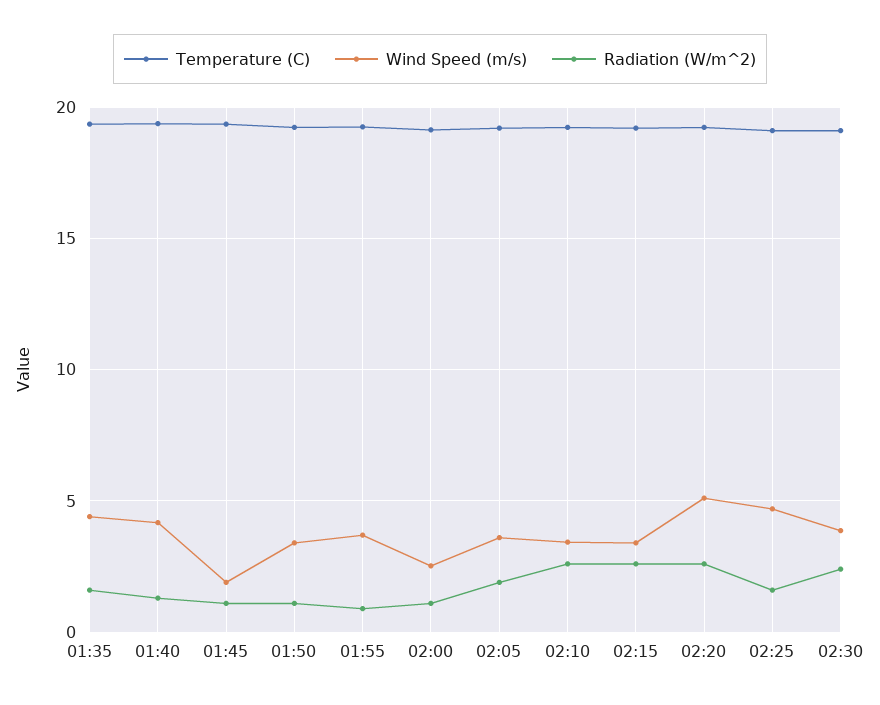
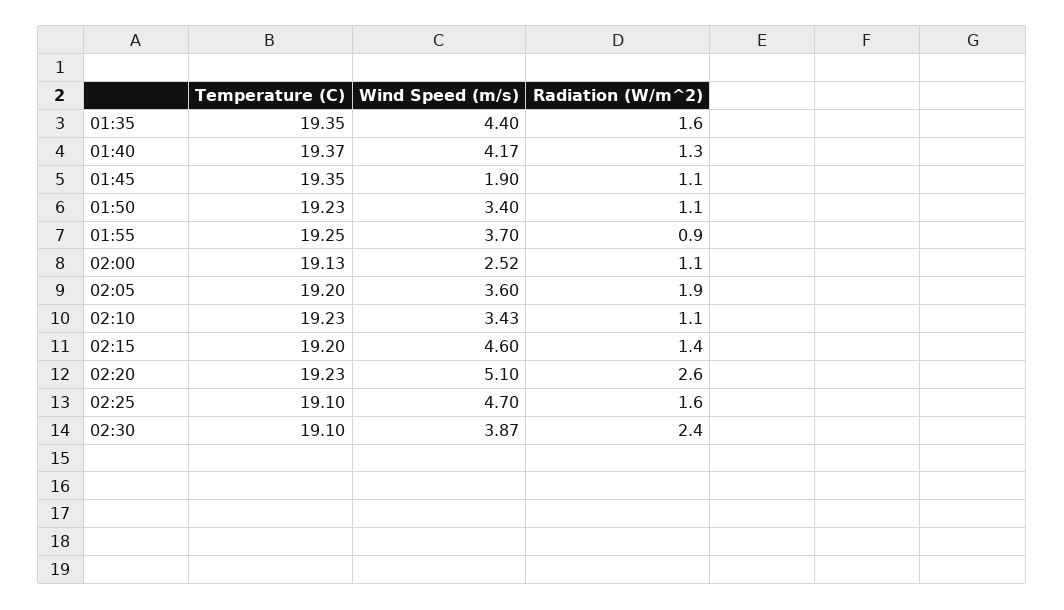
  {
    "Temperature (C)": {
      "01:35": 19.35,
      "01:40": 19.37,
      "01:45": 19.35,
      "01:50": 19.23,
      "01:55": 19.25,
      "02:00": 19.13,
      "02:05": 19.2,
      "02:10": 19.23,
      "02:15": 19.2,
      "02:20": 19.23,
      "02:25": 19.1,
      "02:30": 19.1
    },
    "Wind Speed (m/s)": {
      "01:35": 4.4,
      "01:40": 4.17,
      "01:45": 1.9,
      "01:50": 3.4,
      "01:55": 3.7,
      "02:00": 2.52,
      "02:05": 3.6,
      "02:10": 3.43,
-     "02:15": 3.5,
+     "02:15": 4.6,
      "02:20": 5.1,
      "02:25": 4.7,
      "02:30": 3.87
    },
    "Radiation (W/m^2)": {
      "01:35": 1.6,
      "01:40": 1.3,
      "01:45": 1.1,
      "01:50": 1.1,
      "01:55": 0.9,
      "02:00": 1.1,
      "02:05": 1.9,
-     "02:10": 2.5,
+     "02:10": 1.1,
-     "02:15": 2.5,
+     "02:15": 1.4,
      "02:20": 2.6,
      "02:25": 1.6,
      "02:30": 2.4
    }
  }

